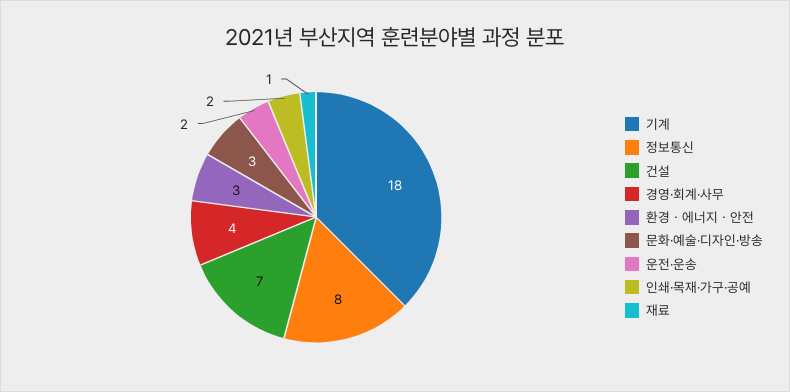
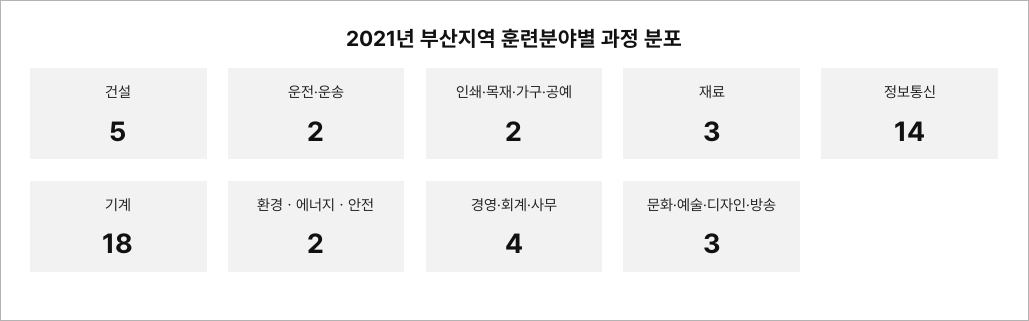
  {
    "기계": 18,
-   "정보통신": 8,
+   "정보통신": 14,
-   "건설": 7,
+   "건설": 5,
    "경영·회계·사무": 4,
-   "환경ㆍ에너지ㆍ안전": 3,
+   "환경ㆍ에너지ㆍ안전": 2,
    "문화·예술·디자인·방송": 3,
    "운전·운송": 2,
    "인쇄·목재·가구·공예": 2,
-   "재료": 1
+   "재료": 3
  }

